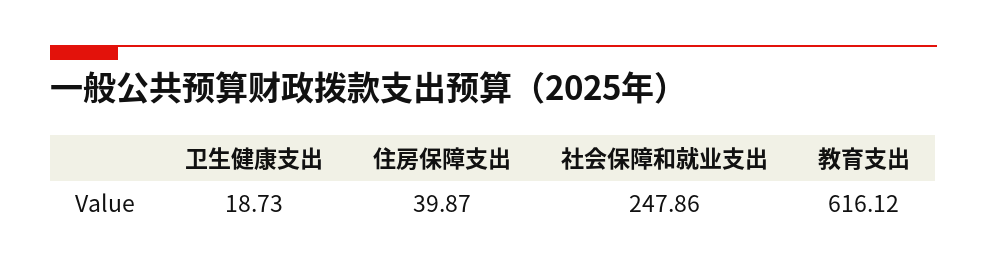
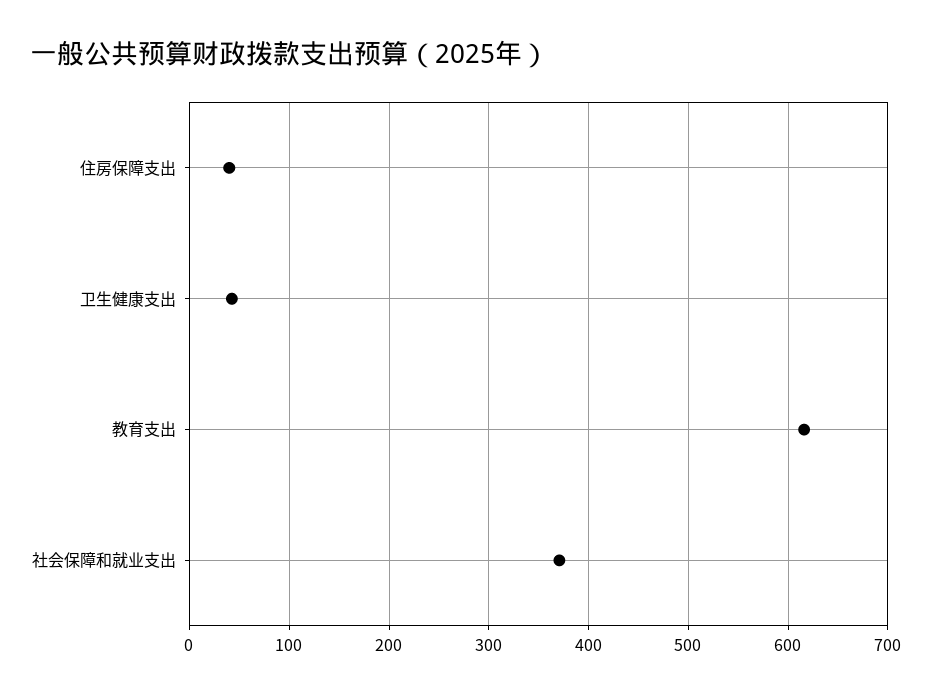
  {
-   "卫生健康支出": 18.73,
+   "卫生健康支出": 40,
    "住房保障支出": 39.87,
-   "社会保障和就业支出": 247.86,
+   "社会保障和就业支出": 370,
    "教育支出": 616.12
  }

